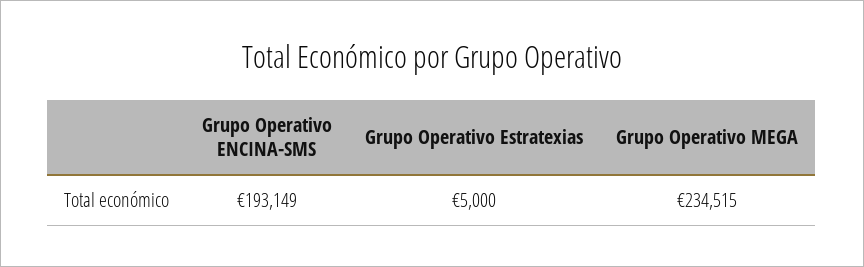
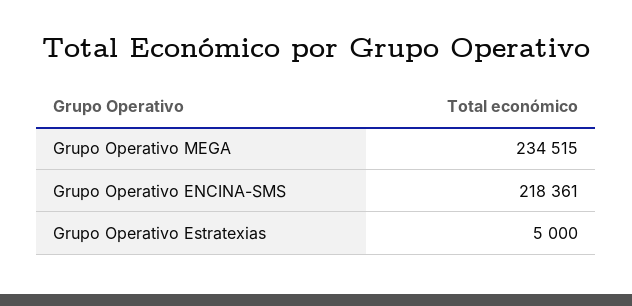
  {
-   "Grupo Operativo ENCINA-SMS": 193149,
+   "Grupo Operativo ENCINA-SMS": 218361,
    "Grupo Operativo Estratexias": 5000,
    "Grupo Operativo MEGA": 234515
  }

